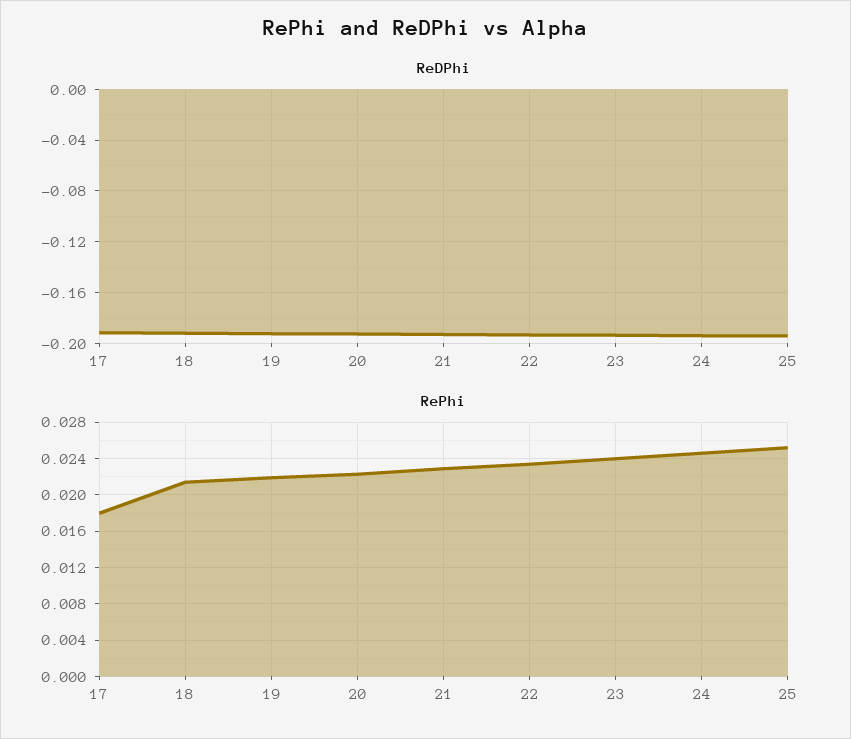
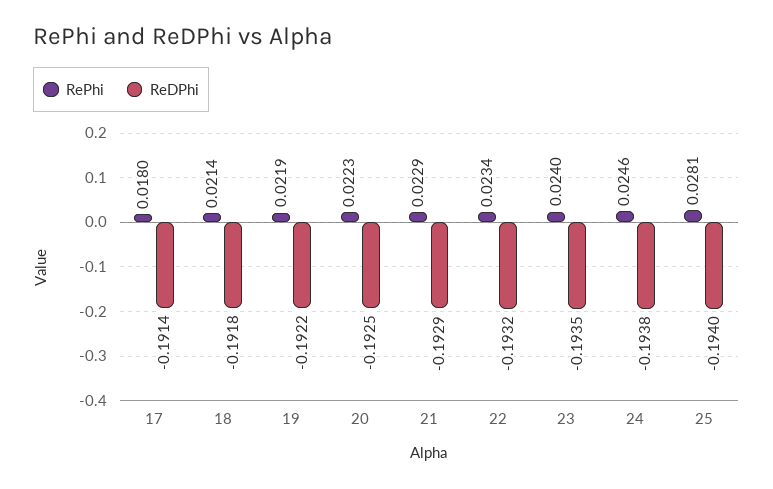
  {
    "ReDPhi": {
      "17": -0.1914,
      "18": -0.1918,
      "19": -0.1922,
      "20": -0.1925,
      "21": -0.1929,
      "22": -0.1932,
      "23": -0.1935,
      "24": -0.1938,
      "25": -0.194
    },
    "RePhi": {
      "17": 0.018,
      "18": 0.0214,
      "19": 0.0219,
      "20": 0.0223,
      "21": 0.0229,
      "22": 0.0234,
      "23": 0.024,
      "24": 0.0246,
-     "25": 0.025
+     "25": 0.0281
    }
  }

